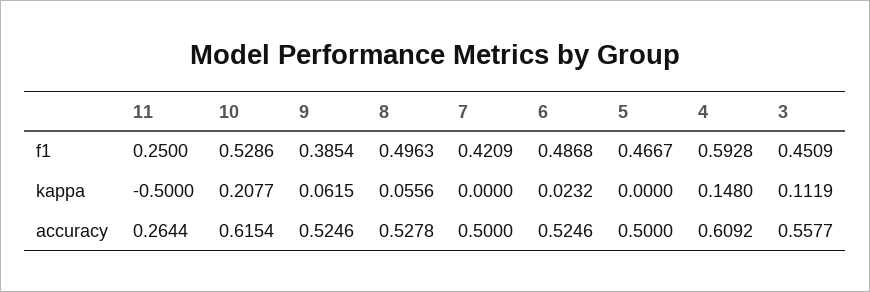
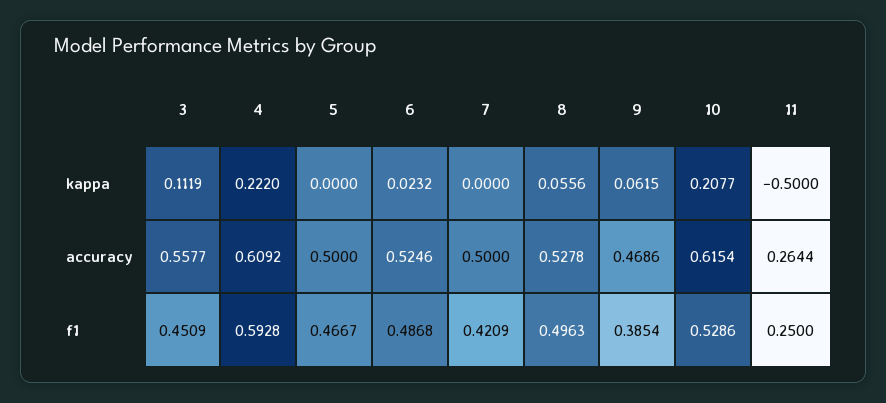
  {
    "11": {
      "f1": 0.25,
      "kappa": -0.5,
      "accuracy": 0.2644
    },
    "10": {
      "f1": 0.5286,
      "kappa": 0.2077,
      "accuracy": 0.6154
    },
    "9": {
      "f1": 0.3854,
      "kappa": 0.0615,
-     "accuracy": 0.5246
+     "accuracy": 0.4686
    },
    "8": {
      "f1": 0.4963,
      "kappa": 0.0556,
      "accuracy": 0.5278
    },
    "7": {
      "f1": 0.4209,
      "kappa": 0,
      "accuracy": 0.5
    },
    "6": {
      "f1": 0.4868,
      "kappa": 0.0232,
      "accuracy": 0.5246
    },
    "5": {
      "f1": 0.4667,
      "kappa": 0,
      "accuracy": 0.5
    },
    "4": {
      "f1": 0.5928,
-     "kappa": 0.148,
+     "kappa": 0.222,
      "accuracy": 0.6092
    },
    "3": {
      "f1": 0.4509,
      "kappa": 0.1119,
      "accuracy": 0.5577
    }
  }

